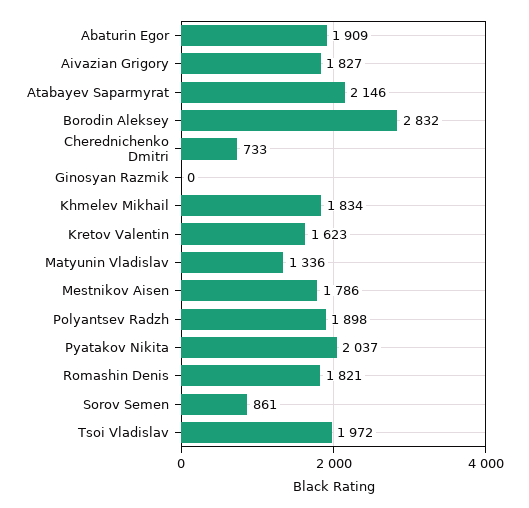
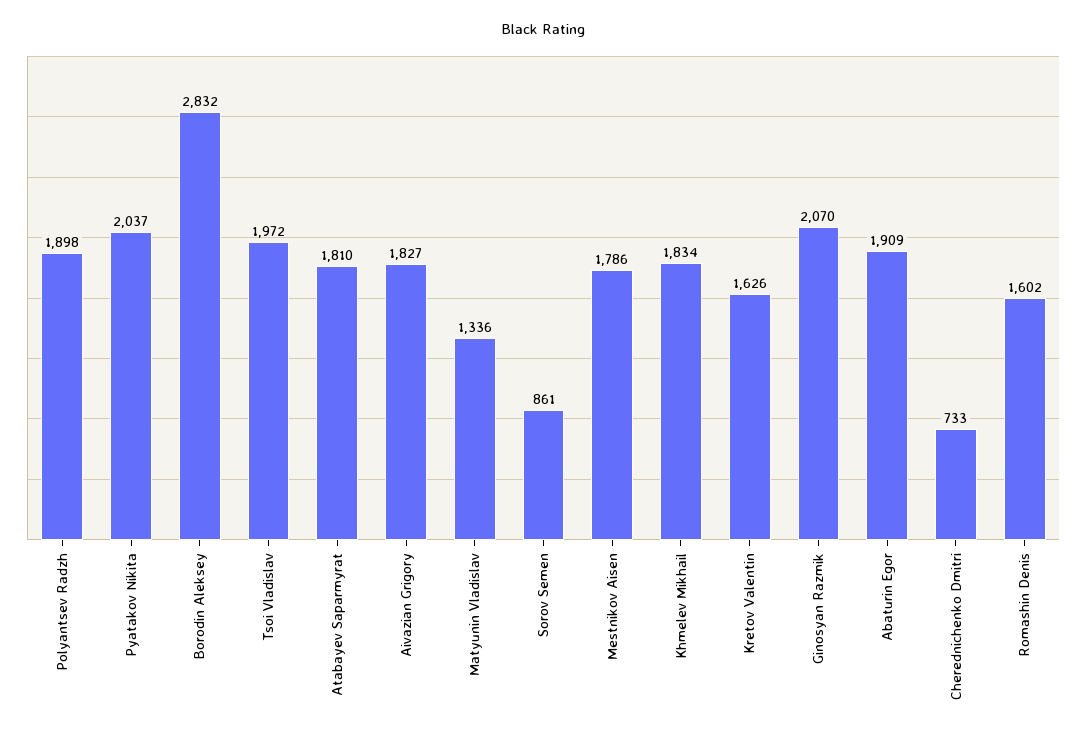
  {
    "Abaturin Egor": 1909,
    "Aivazian Grigory": 1827,
-   "Atabayev Saparmyrat": 2146,
+   "Atabayev Saparmyrat": 1810,
    "Borodin Aleksey": 2832,
    "Cherednichenko Dmitri": 733,
-   "Ginosyan Razmik": 0,
+   "Ginosyan Razmik": 2070,
    "Khmelev Mikhail": 1834,
-   "Kretov Valentin": 1623,
+   "Kretov Valentin": 1626,
    "Matyunin Vladislav": 1336,
    "Mestnikov Aisen": 1786,
    "Polyantsev Radzh": 1898,
    "Pyatakov Nikita": 2037,
-   "Romashin Denis": 1821,
+   "Romashin Denis": 1602,
    "Sorov Semen": 861,
    "Tsoi Vladislav": 1972
  }

